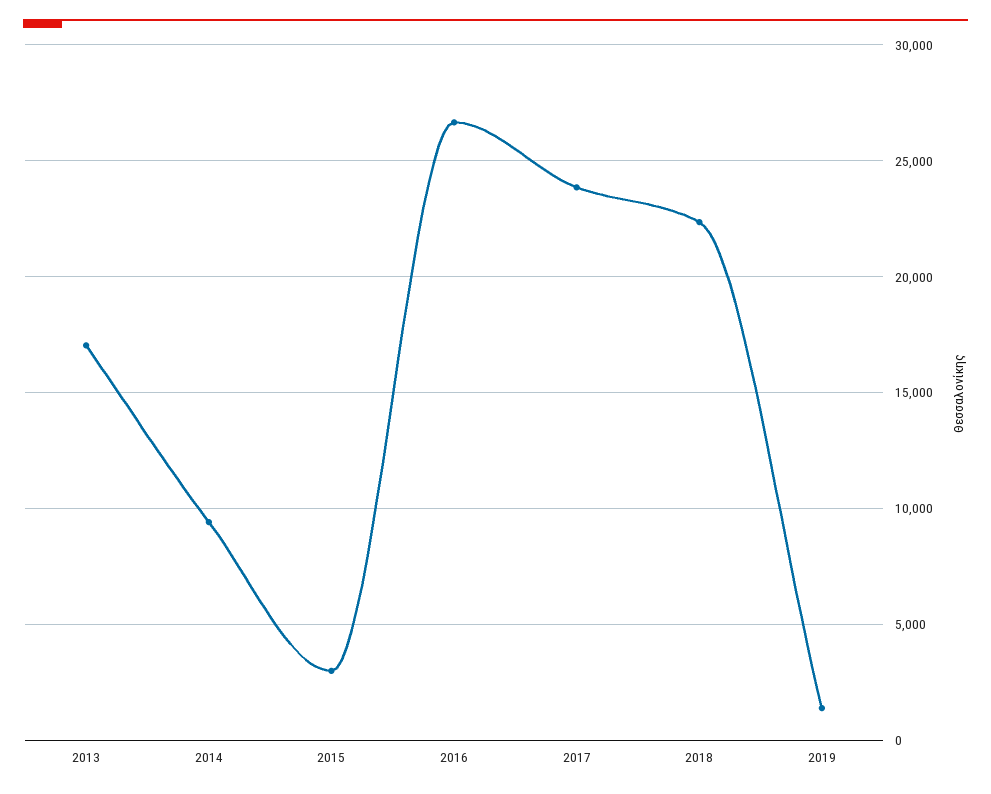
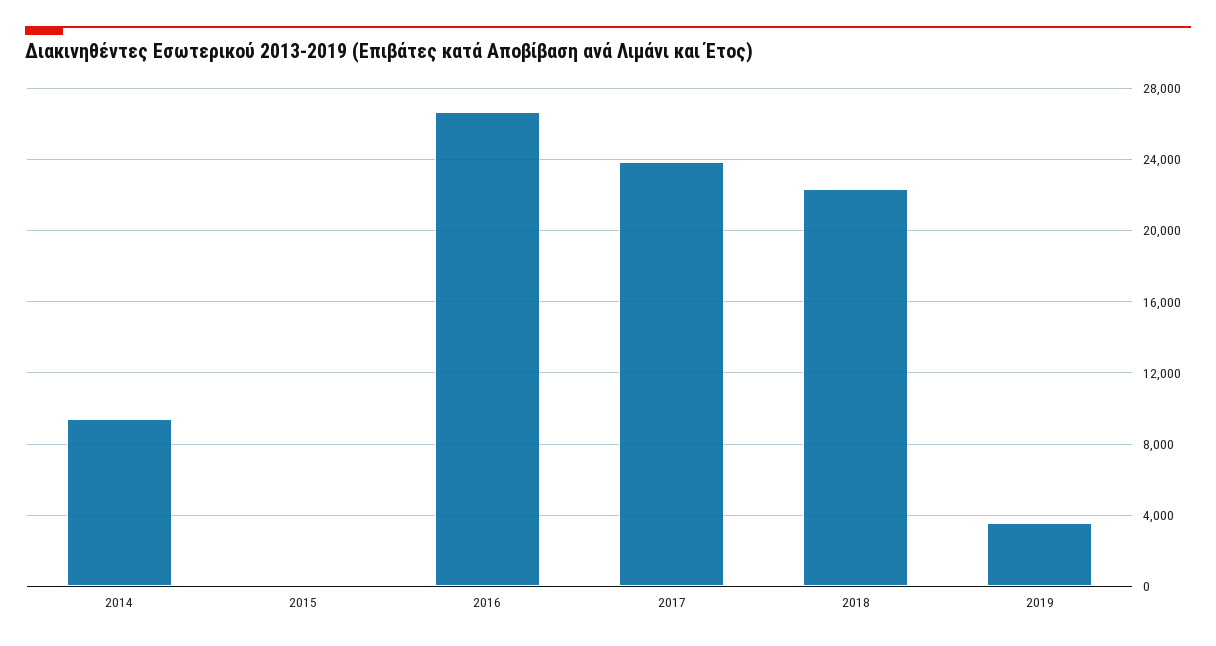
  {
-   "2013": 17000,
    "2014": 9500,
-   "2015": 3000,
+   "2015": 0,
    "2016": 26500,
    "2017": 24000,
    "2018": 22500,
-   "2019": 1500
+   "2019": 3500
  }

